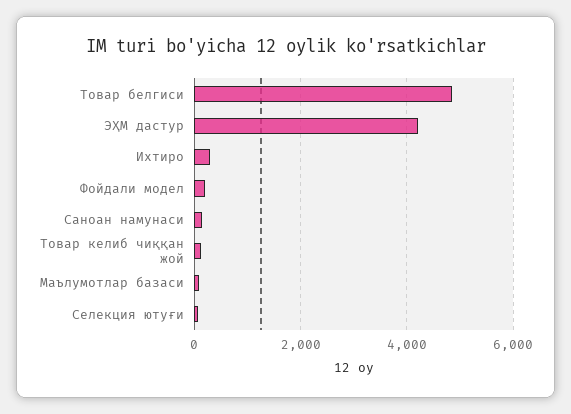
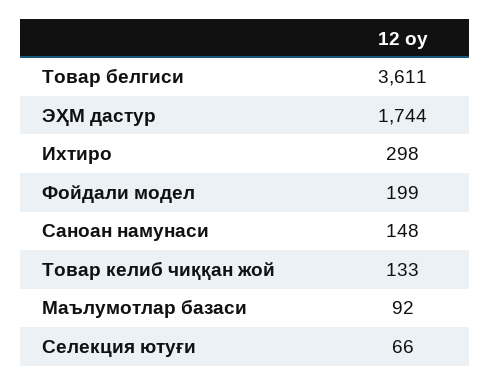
  {
-   "Товар белгиси": 4800,
+   "Товар белгиси": 3611,
-   "ЭҲМ дастур": 4200,
+   "ЭҲМ дастур": 1744,
    "Ихтиро": 298,
    "Фойдали модел": 199,
    "Саноан намунаси": 148,
    "Товар келиб чиққан жой": 133,
    "Маълумотлар базаси": 92,
    "Селекция ютуғи": 66
  }

